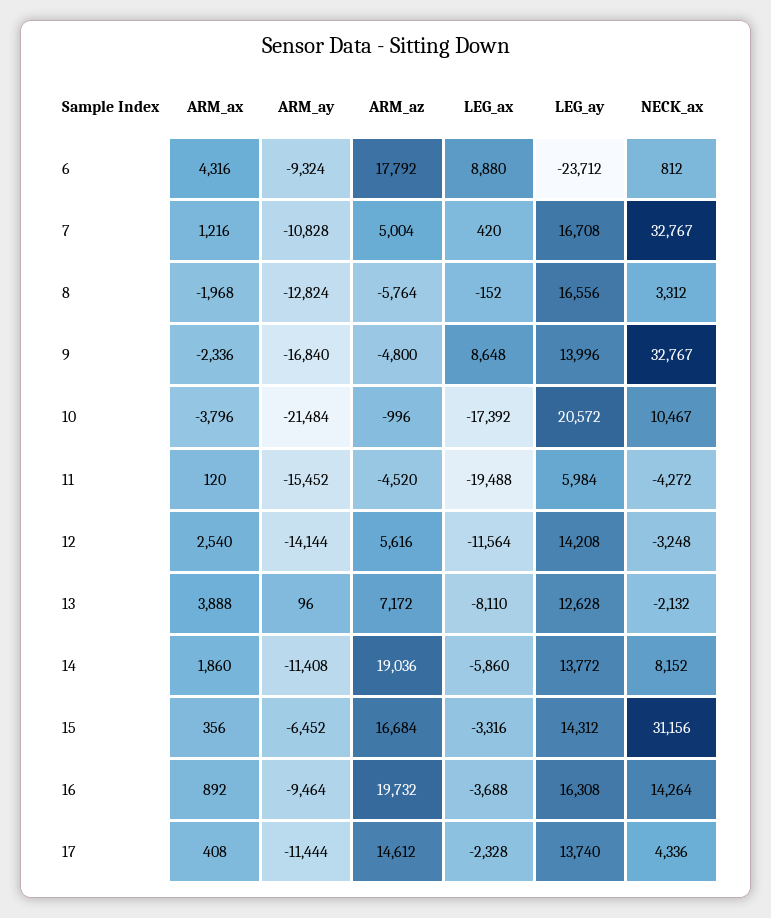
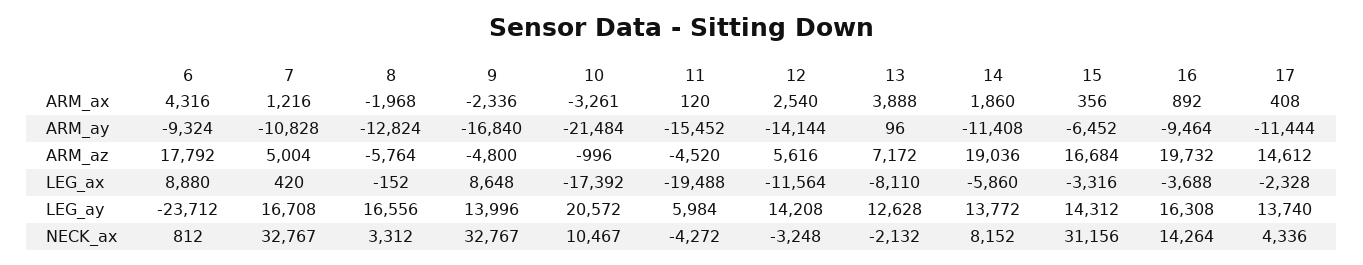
  {
    "ARM_ax": {
      "6": 4316,
      "7": 1216,
      "8": -1968,
      "9": -2336,
-     "10": -3796,
+     "10": -3261,
      "11": 120,
      "12": 2540,
      "13": 3888,
      "14": 1860,
      "15": 356,
      "16": 892,
      "17": 408
    },
    "ARM_ay": {
      "6": -9324,
      "7": -10828,
      "8": -12824,
      "9": -16840,
      "10": -21484,
      "11": -15452,
      "12": -14144,
      "13": 96,
      "14": -11408,
      "15": -6452,
      "16": -9464,
      "17": -11444
    },
    "ARM_az": {
      "6": 17792,
      "7": 5004,
      "8": -5764,
      "9": -4800,
      "10": -996,
      "11": -4520,
      "12": 5616,
      "13": 7172,
      "14": 19036,
      "15": 16684,
      "16": 19732,
      "17": 14612
    },
    "LEG_ax": {
      "6": 8880,
      "7": 420,
      "8": -152,
      "9": 8648,
      "10": -17392,
      "11": -19488,
      "12": -11564,
      "13": -8110,
      "14": -5860,
      "15": -3316,
      "16": -3688,
      "17": -2328
    },
    "LEG_ay": {
      "6": -23712,
      "7": 16708,
      "8": 16556,
      "9": 13996,
      "10": 20572,
      "11": 5984,
      "12": 14208,
      "13": 12628,
      "14": 13772,
      "15": 14312,
      "16": 16308,
      "17": 13740
    },
    "NECK_ax": {
      "6": 812,
      "7": 32767,
      "8": 3312,
      "9": 32767,
      "10": 10467,
      "11": -4272,
      "12": -3248,
      "13": -2132,
      "14": 8152,
      "15": 31156,
      "16": 14264,
      "17": 4336
    }
  }

